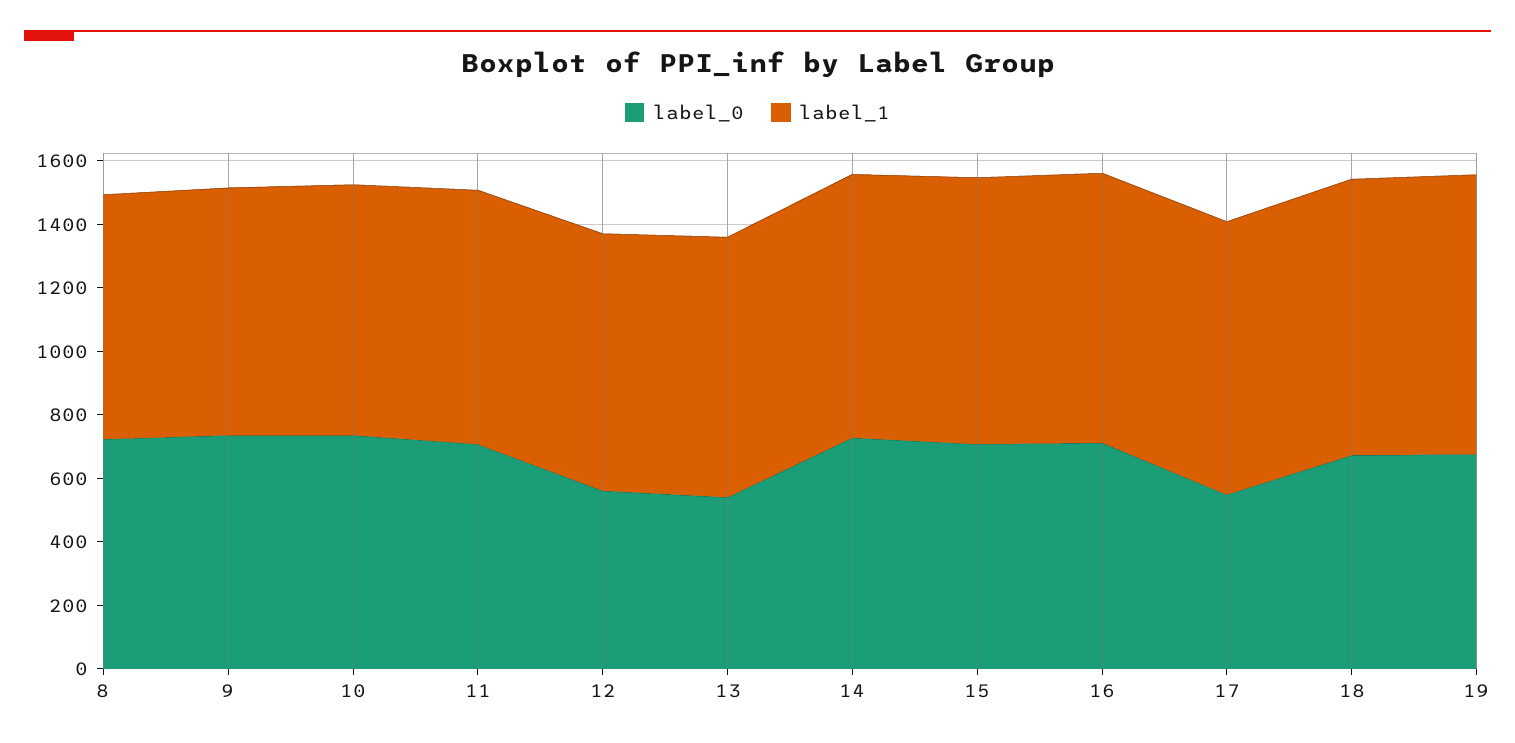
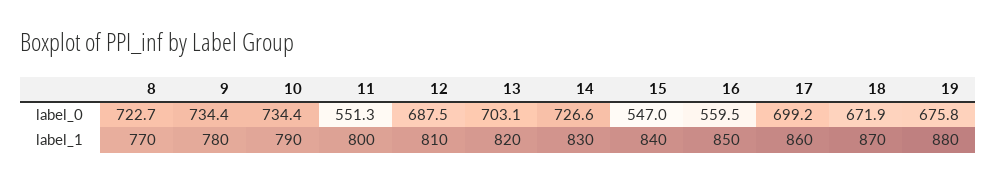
  {
    "label_0": {
      "8": 722.7,
      "9": 734.4,
      "10": 734.4,
-     "11": 700,
+     "11": 551.3,
-     "12": 550,
+     "12": 687.5,
-     "13": 550,
+     "13": 703.1,
      "14": 726.6,
-     "15": 700,
+     "15": 547,
-     "16": 700,
+     "16": 559.5,
-     "17": 550,
+     "17": 699.2,
      "18": 671.9,
      "19": 675.8
    },
    "label_1": {
      "8": 770,
      "9": 780,
      "10": 790,
      "11": 800,
      "12": 810,
      "13": 820,
      "14": 830,
      "15": 840,
      "16": 850,
      "17": 860,
      "18": 870,
      "19": 880
    }
  }

